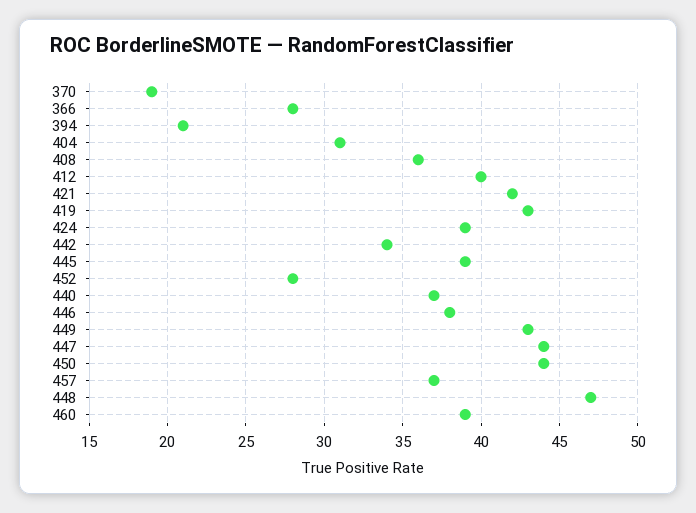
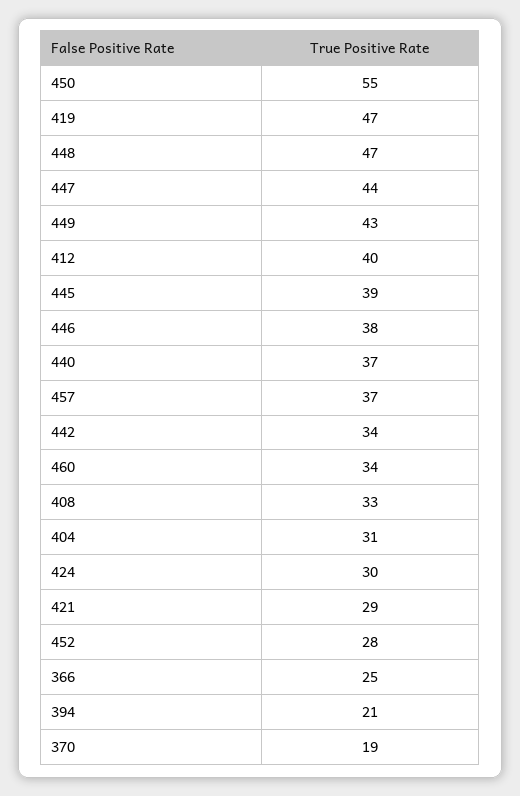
  {
    "370": 19,
-   "366": 28,
+   "366": 25,
    "394": 21,
    "404": 31,
-   "408": 36,
+   "408": 33,
    "412": 40,
-   "421": 42,
+   "421": 29,
-   "419": 43,
+   "419": 47,
-   "424": 39,
+   "424": 30,
    "442": 34,
    "445": 39,
    "452": 28,
    "440": 37,
    "446": 38,
    "449": 43,
    "447": 44,
-   "450": 44,
+   "450": 55,
    "457": 37,
    "448": 47,
-   "460": 39
+   "460": 34
  }

